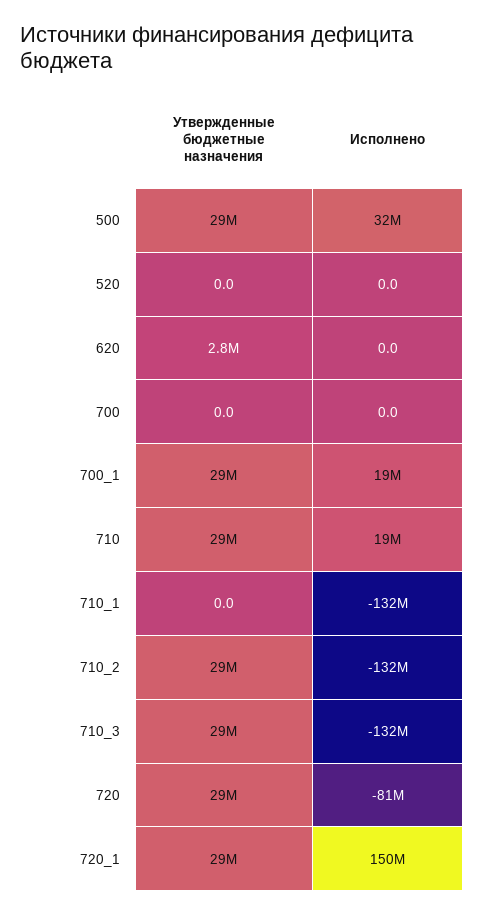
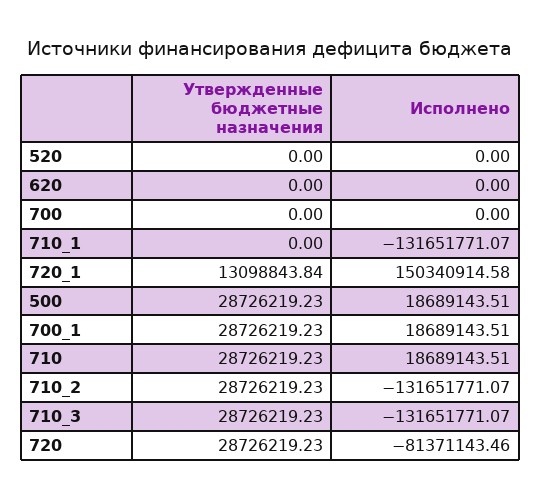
  {
    "Утвержденные бюджетные назначения": {
      "500": 28726219.23,
      "520": 0,
-     "620": 2800000,
+     "620": 0,
      "700": 0,
      "700_1": 28726219.23,
      "710": 28726219.23,
      "710_1": 0,
      "710_2": 28726219.23,
      "710_3": 28726219.23,
      "720": 28726219.23,
-     "720_1": 29000000
+     "720_1": 13098843.84
    },
    "Исполнено": {
-     "500": 32000000,
+     "500": 18689143.51,
      "520": 0,
      "620": 0,
      "700": 0,
      "700_1": 18689143.51,
      "710": 18689143.51,
      "710_1": -131651771.07,
      "710_2": -131651771.07,
      "710_3": -131651771.07,
      "720": -81371143.46,
      "720_1": 150340914.58
    }
  }

